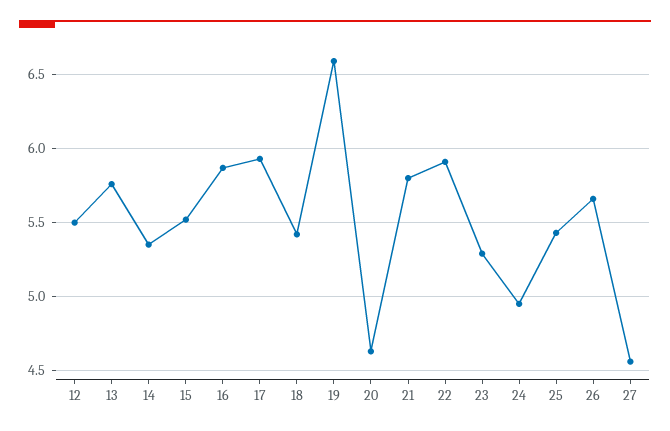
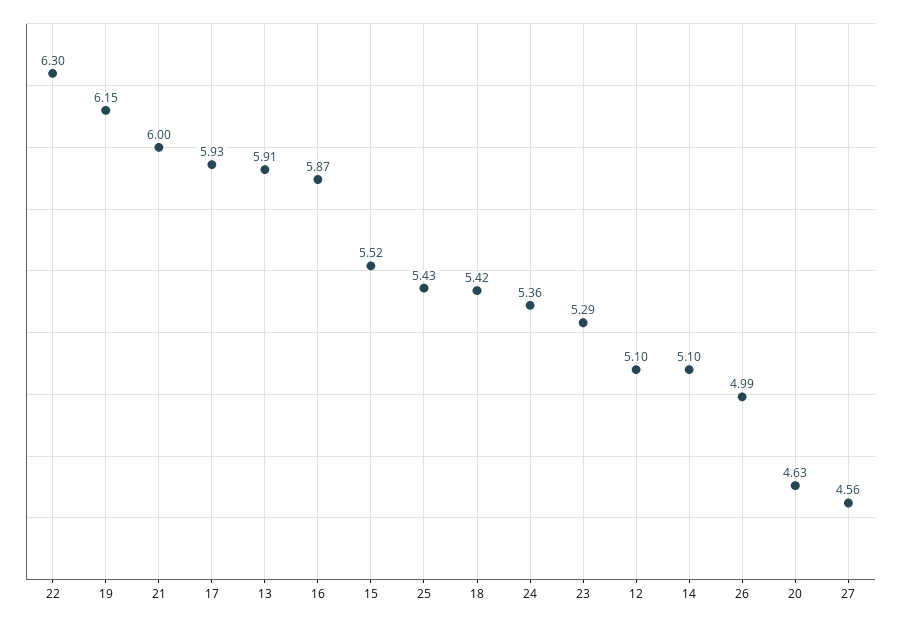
  {
-   "12": 5.5,
+   "12": 5.1,
-   "13": 5.75,
+   "13": 5.91,
-   "14": 5.35,
+   "14": 5.1,
    "15": 5.52,
    "16": 5.87,
    "17": 5.93,
    "18": 5.42,
-   "19": 6.6,
+   "19": 6.15,
    "20": 4.63,
-   "21": 5.8,
+   "21": 6,
-   "22": 5.9,
+   "22": 6.3,
    "23": 5.29,
-   "24": 4.95,
+   "24": 5.36,
    "25": 5.43,
-   "26": 5.65,
+   "26": 4.99,
    "27": 4.56
  }

